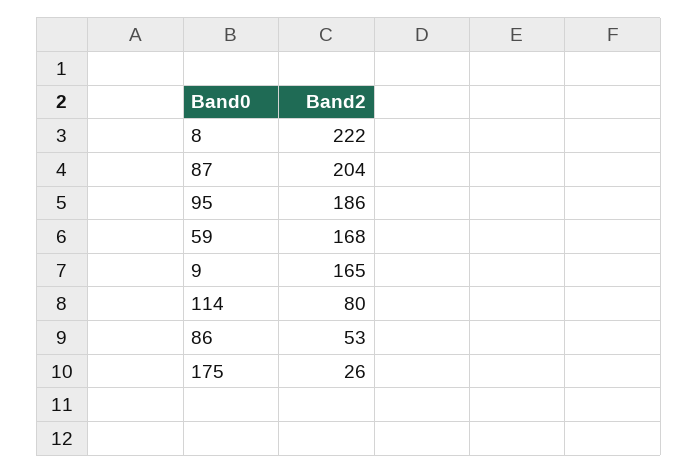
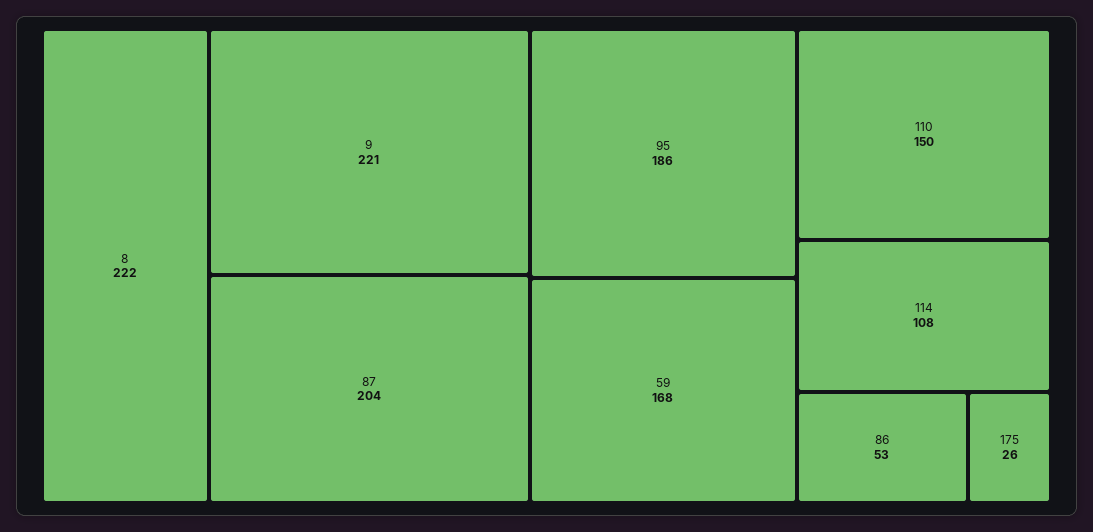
  {
    "8": 222,
    "87": 204,
    "95": 186,
    "59": 168,
-   "9": 165,
+   "9": 221,
-   "114": 80,
+   "114": 108,
    "86": 53,
-   "175": 26
+   "175": 26,
+   "110": 150
  }

